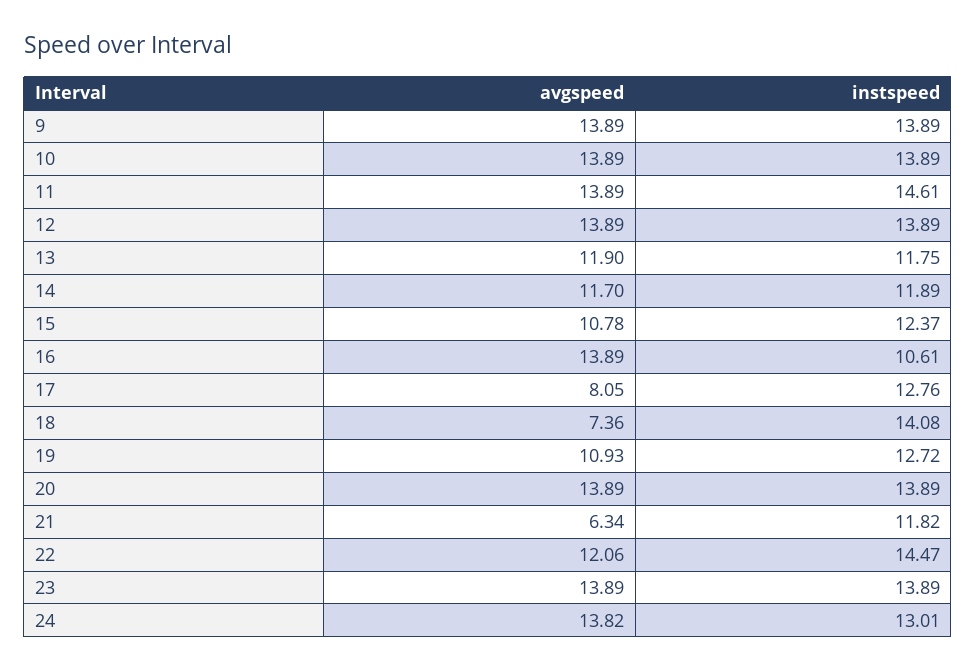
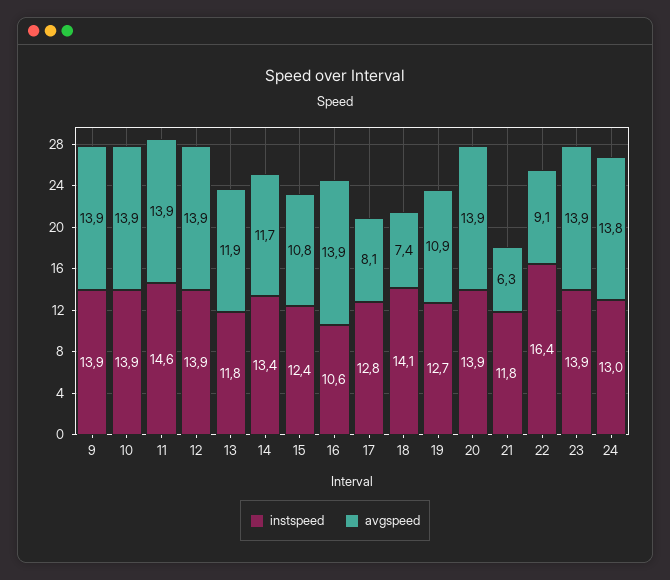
  {
    "avgspeed": {
      "9": 13.89,
      "10": 13.89,
      "11": 13.89,
      "12": 13.89,
      "13": 11.9,
      "14": 11.7,
      "15": 10.78,
      "16": 13.89,
      "17": 8.05,
      "18": 7.36,
      "19": 10.93,
      "20": 13.89,
      "21": 6.34,
-     "22": 12.06,
+     "22": 9.1,
      "23": 13.89,
      "24": 13.82
    },
    "instspeed": {
      "9": 13.89,
      "10": 13.89,
      "11": 14.61,
      "12": 13.89,
      "13": 11.75,
-     "14": 11.89,
+     "14": 13.4,
      "15": 12.37,
      "16": 10.61,
      "17": 12.76,
      "18": 14.08,
      "19": 12.72,
      "20": 13.89,
      "21": 11.82,
-     "22": 14.47,
+     "22": 16.4,
      "23": 13.89,
      "24": 13.01
    }
  }

